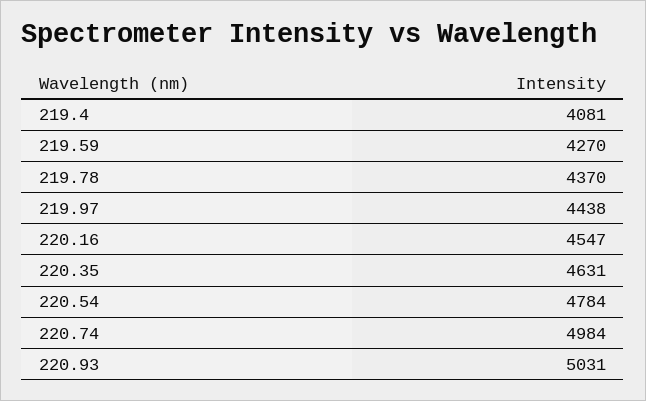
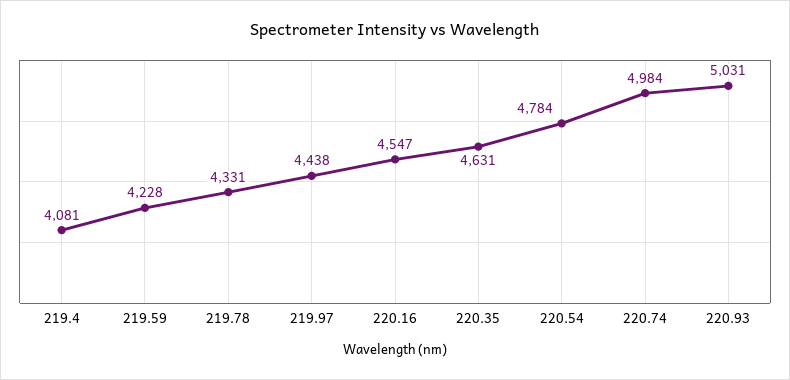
  {
    "219.4": 4081,
-   "219.59": 4270,
+   "219.59": 4228,
-   "219.78": 4370,
+   "219.78": 4331,
    "219.97": 4438,
    "220.16": 4547,
    "220.35": 4631,
    "220.54": 4784,
    "220.74": 4984,
    "220.93": 5031
  }

